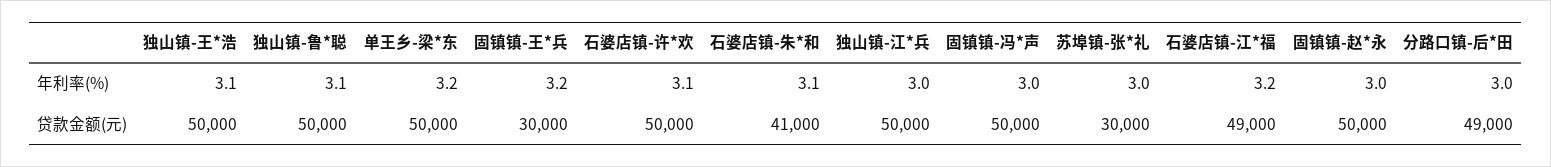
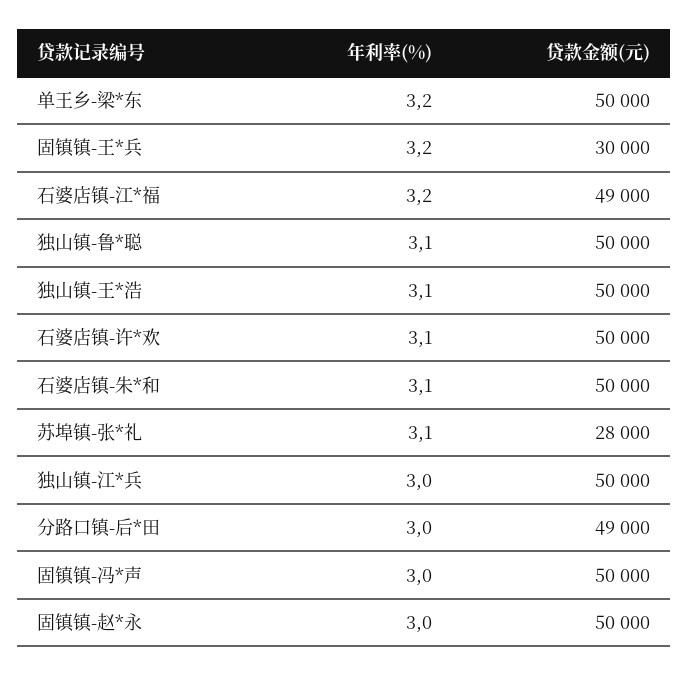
  {
    "独山镇-王*浩": {
      "年利率(%)": 3.1,
      "贷款金额(元)": 50000
    },
    "独山镇-鲁*聪": {
      "年利率(%)": 3.1,
      "贷款金额(元)": 50000
    },
    "单王乡-梁*东": {
      "年利率(%)": 3.2,
      "贷款金额(元)": 50000
    },
    "固镇镇-王*兵": {
      "年利率(%)": 3.2,
      "贷款金额(元)": 30000
    },
    "石婆店镇-许*欢": {
      "年利率(%)": 3.1,
      "贷款金额(元)": 50000
    },
    "石婆店镇-朱*和": {
      "年利率(%)": 3.1,
-     "贷款金额(元)": 41000
+     "贷款金额(元)": 50000
    },
    "独山镇-江*兵": {
      "年利率(%)": 3,
      "贷款金额(元)": 50000
    },
    "固镇镇-冯*声": {
      "年利率(%)": 3,
      "贷款金额(元)": 50000
    },
    "苏埠镇-张*礼": {
-     "年利率(%)": 3,
+     "年利率(%)": 3.1,
-     "贷款金额(元)": 30000
+     "贷款金额(元)": 28000
    },
    "石婆店镇-江*福": {
      "年利率(%)": 3.2,
      "贷款金额(元)": 49000
    },
    "固镇镇-赵*永": {
      "年利率(%)": 3,
      "贷款金额(元)": 50000
    },
    "分路口镇-后*田": {
      "年利率(%)": 3,
      "贷款金额(元)": 49000
    }
  }

